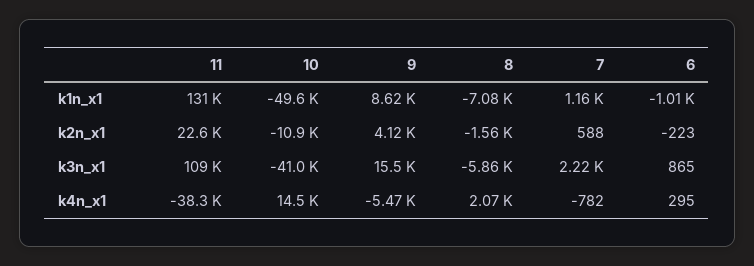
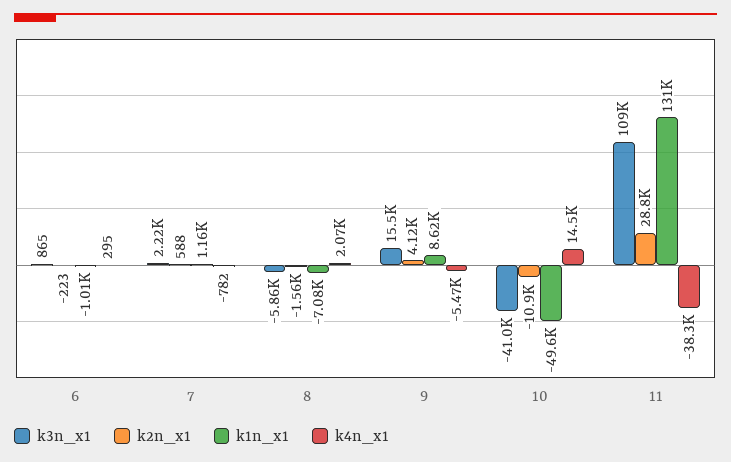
  {
    "k1n_x1": {
      "11": 131000,
      "10": -49600,
      "9": 8620,
      "8": -7080,
      "7": 1160,
      "6": -1010
    },
    "k2n_x1": {
-     "11": 22600,
+     "11": 28800,
      "10": -10900,
      "9": 4120,
      "8": -1560,
      "7": 588,
      "6": -223
    },
    "k3n_x1": {
      "11": 109000,
      "10": -41000,
      "9": 15500,
      "8": -5860,
      "7": 2220,
      "6": 865
    },
    "k4n_x1": {
      "11": -38300,
      "10": 14500,
      "9": -5470,
      "8": 2070,
      "7": -782,
      "6": 295
    }
  }

